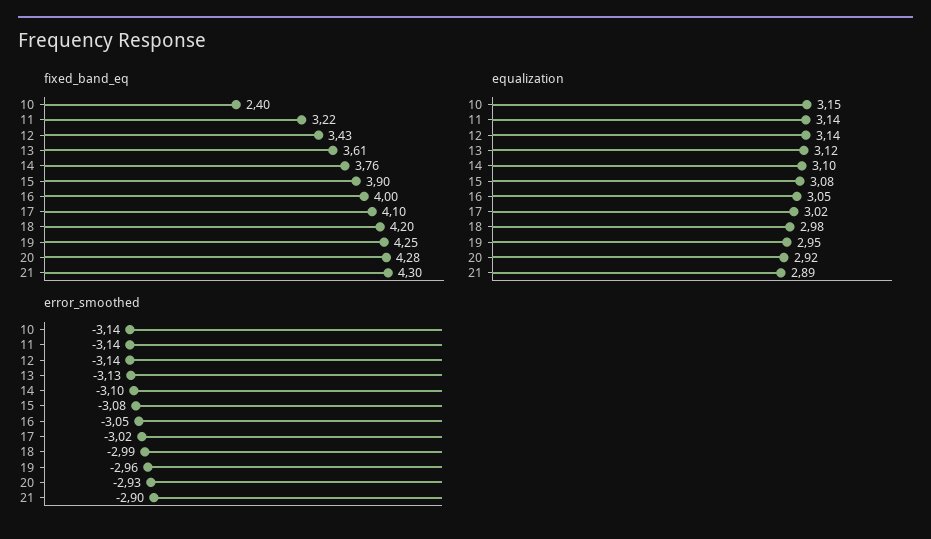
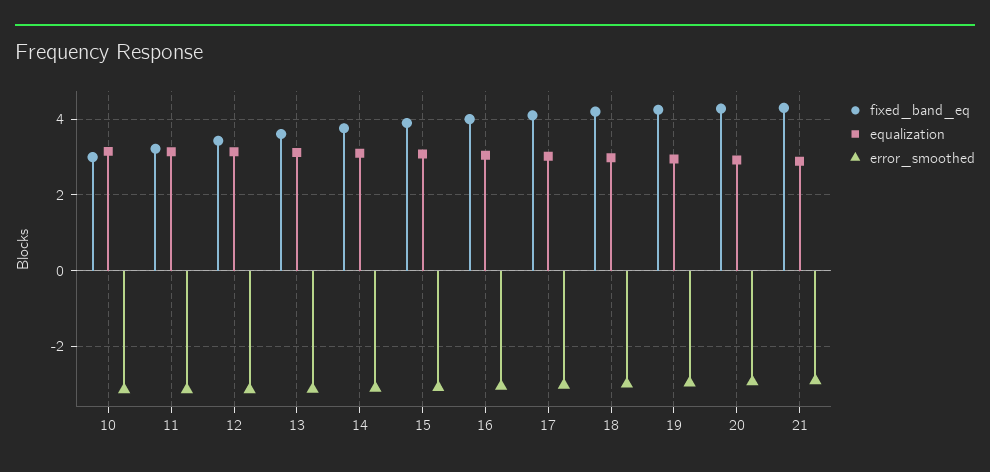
  {
    "fixed_band_eq": {
-     "10": 2.4,
+     "10": 3,
      "11": 3.22,
      "12": 3.43,
      "13": 3.61,
      "14": 3.76,
      "15": 3.9,
      "16": 4,
      "17": 4.1,
      "18": 4.2,
      "19": 4.25,
      "20": 4.28,
      "21": 4.3
    },
    "equalization": {
      "10": 3.15,
      "11": 3.14,
      "12": 3.14,
      "13": 3.12,
      "14": 3.1,
      "15": 3.08,
      "16": 3.05,
      "17": 3.02,
      "18": 2.98,
      "19": 2.95,
      "20": 2.92,
      "21": 2.89
    },
    "error_smoothed": {
      "10": -3.14,
      "11": -3.14,
      "12": -3.14,
      "13": -3.13,
      "14": -3.1,
      "15": -3.08,
      "16": -3.05,
      "17": -3.02,
      "18": -2.99,
      "19": -2.96,
      "20": -2.93,
      "21": -2.9
    }
  }

